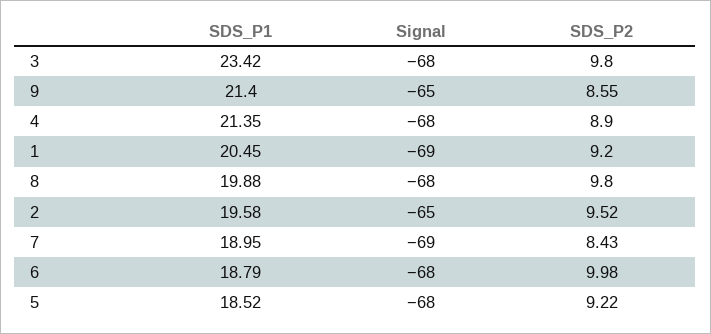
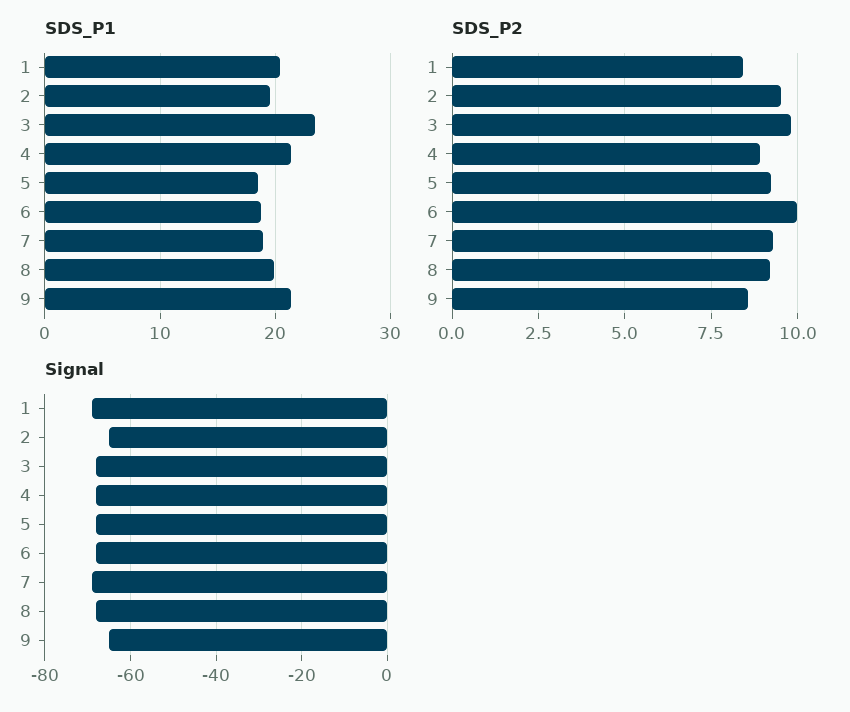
  {
    "SDS_P1": {
      "3": 23.42,
      "9": 21.4,
      "4": 21.35,
      "1": 20.45,
      "8": 19.88,
      "2": 19.58,
      "7": 18.95,
      "6": 18.79,
      "5": 18.52
    },
    "Signal": {
      "3": -68,
      "9": -65,
      "4": -68,
      "1": -69,
      "8": -68,
      "2": -65,
      "7": -69,
      "6": -68,
      "5": -68
    },
    "SDS_P2": {
      "3": 9.8,
      "9": 8.55,
      "4": 8.9,
-     "1": 9.2,
+     "1": 8.5,
-     "8": 9.8,
+     "8": 9.25,
      "2": 9.52,
-     "7": 8.43,
+     "7": 9.25,
      "6": 9.98,
      "5": 9.22
    }
  }

